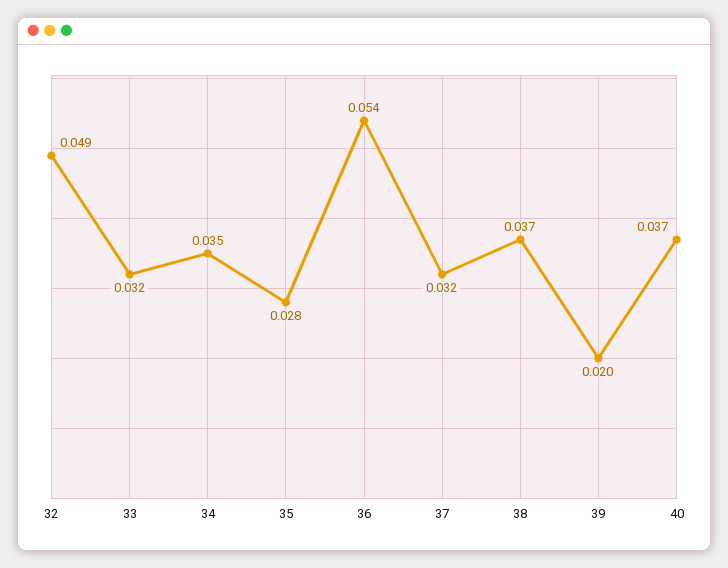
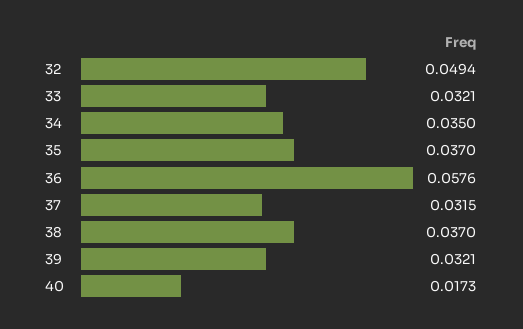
  {
    "32": 0.0494,
    "33": 0.0321,
    "34": 0.035,
-   "35": 0.028,
+   "35": 0.037,
-   "36": 0.054,
+   "36": 0.0576,
    "37": 0.0315,
    "38": 0.037,
-   "39": 0.02,
+   "39": 0.0321,
-   "40": 0.037
+   "40": 0.0173
  }

